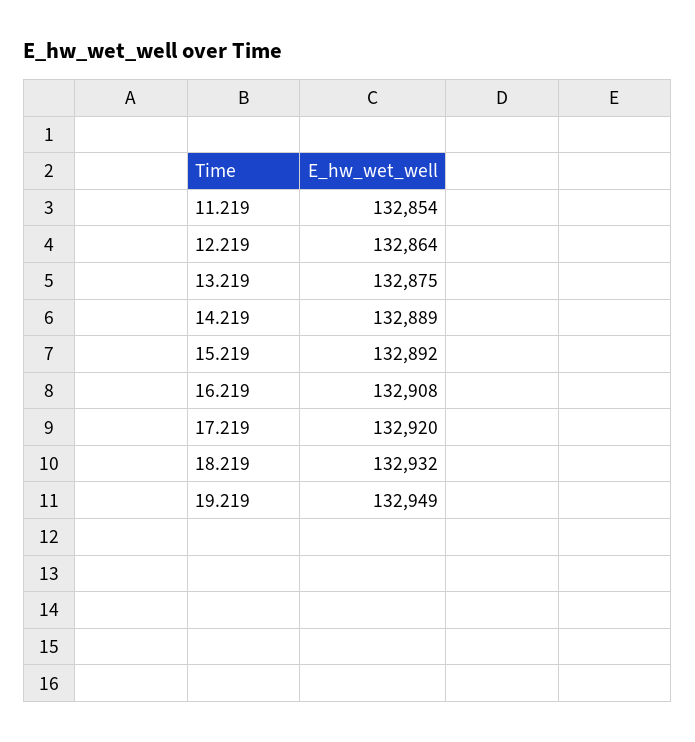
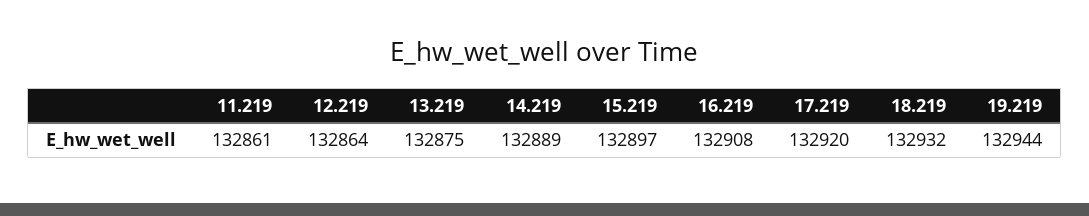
  {
-   "11.219": 132854,
+   "11.219": 132861,
    "12.219": 132864,
    "13.219": 132875,
    "14.219": 132889,
-   "15.219": 132892,
+   "15.219": 132897,
    "16.219": 132908,
    "17.219": 132920,
    "18.219": 132932,
-   "19.219": 132949
+   "19.219": 132944
  }

